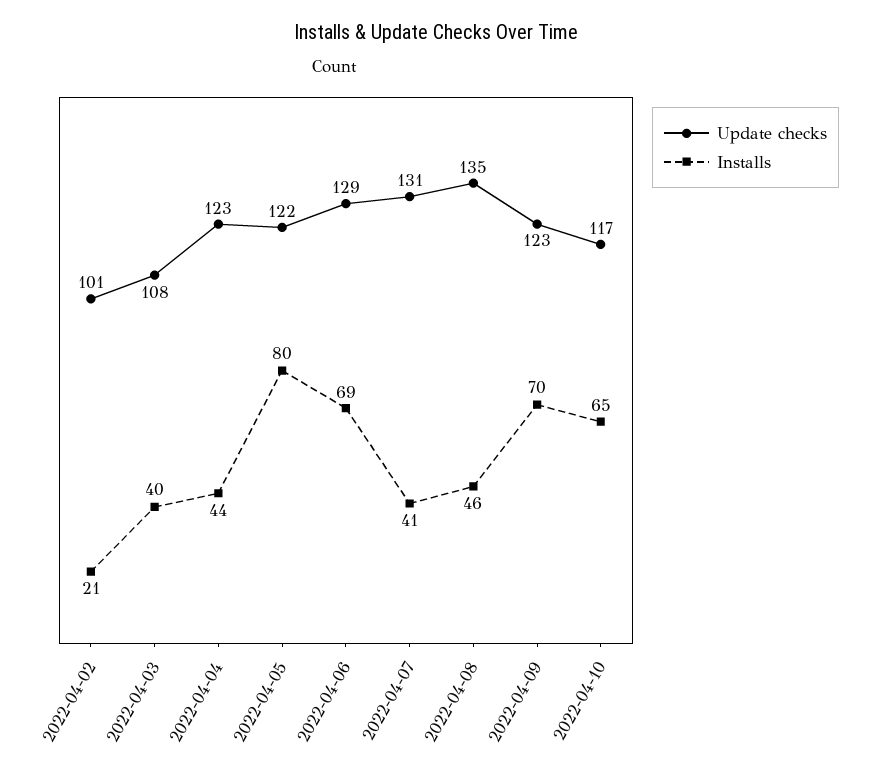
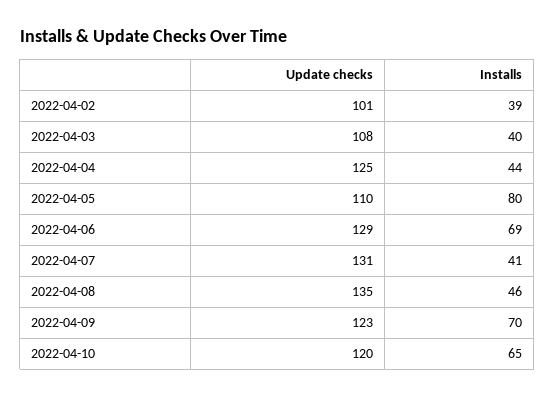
  {
    "Update checks": {
      "2022-04-02": 101,
      "2022-04-03": 108,
-     "2022-04-04": 123,
+     "2022-04-04": 125,
-     "2022-04-05": 122,
+     "2022-04-05": 110,
      "2022-04-06": 129,
      "2022-04-07": 131,
      "2022-04-08": 135,
      "2022-04-09": 123,
-     "2022-04-10": 117
+     "2022-04-10": 120
    },
    "Installs": {
-     "2022-04-02": 21,
+     "2022-04-02": 39,
      "2022-04-03": 40,
      "2022-04-04": 44,
      "2022-04-05": 80,
      "2022-04-06": 69,
      "2022-04-07": 41,
      "2022-04-08": 46,
      "2022-04-09": 70,
      "2022-04-10": 65
    }
  }

